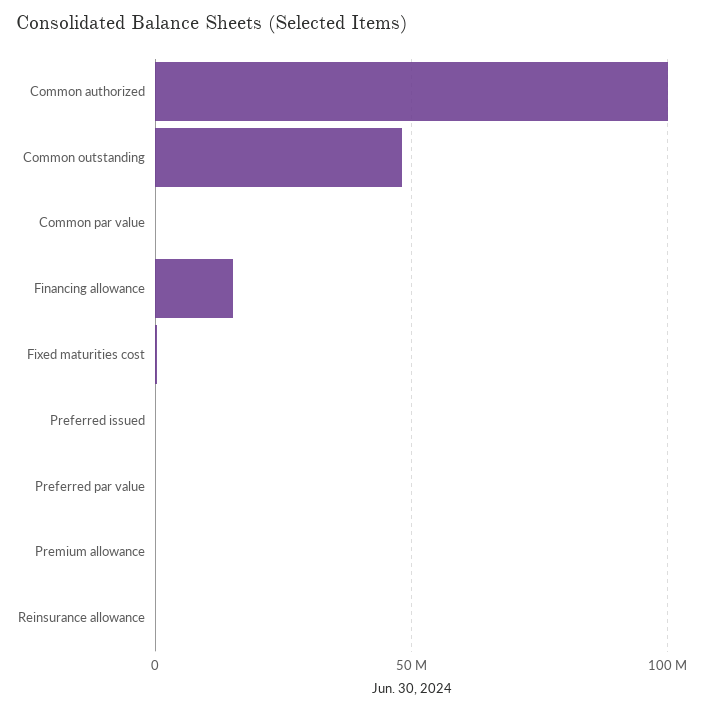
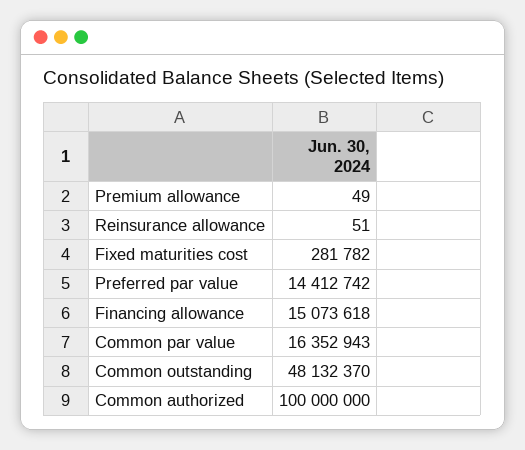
  {
    "Common authorized": 100000000,
    "Common outstanding": 48132370,
-   "Common par value": 0,
+   "Common par value": 16352943,
    "Financing allowance": 15073618,
    "Fixed maturities cost": 281782,
-   "Preferred issued": 0,
-   "Preferred par value": 0,
+   "Preferred par value": 14412742,
    "Premium allowance": 49,
    "Reinsurance allowance": 51
  }

